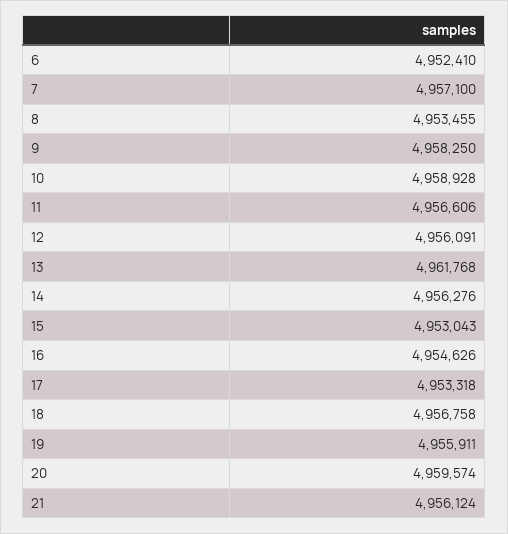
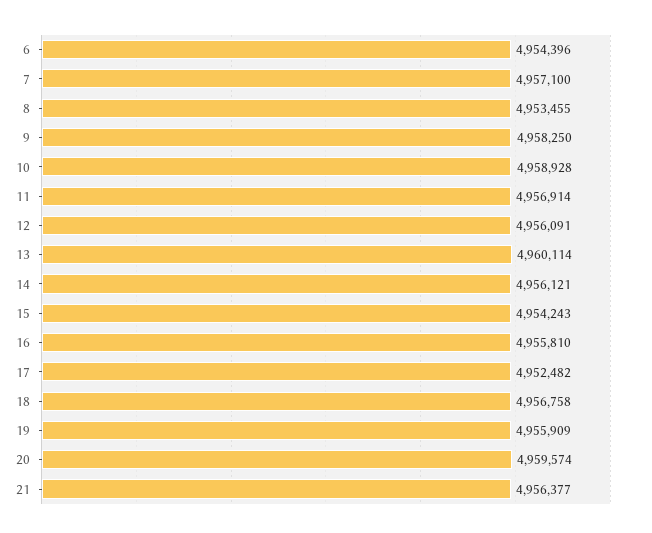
  {
-   "6": 4952410,
+   "6": 4954396,
    "7": 4957100,
    "8": 4953455,
    "9": 4958250,
    "10": 4958928,
-   "11": 4956606,
+   "11": 4956914,
    "12": 4956091,
-   "13": 4961768,
+   "13": 4960114,
-   "14": 4956276,
+   "14": 4956121,
-   "15": 4953043,
+   "15": 4954243,
-   "16": 4954626,
+   "16": 4955810,
-   "17": 4953318,
+   "17": 4952482,
    "18": 4956758,
-   "19": 4955911,
+   "19": 4955909,
    "20": 4959574,
-   "21": 4956124
+   "21": 4956377
  }

